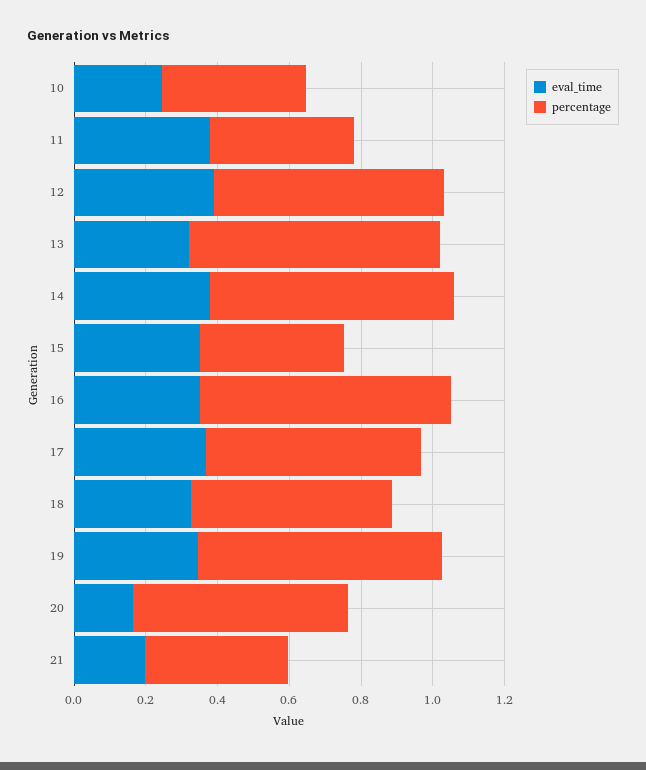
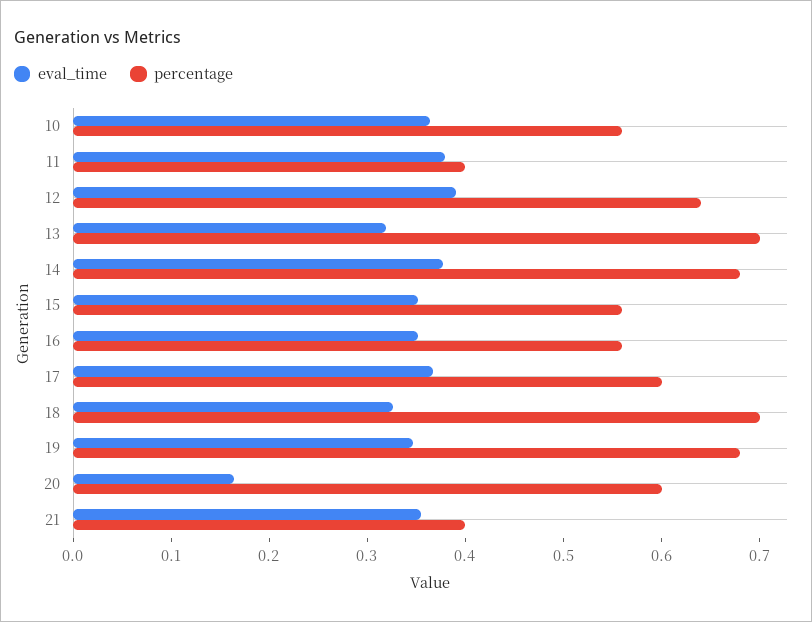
  {
    "eval_time": {
-     "10": 0.25,
+     "10": 0.36,
      "11": 0.38,
      "12": 0.4,
      "13": 0.32,
      "14": 0.38,
      "15": 0.36,
      "16": 0.36,
      "17": 0.36,
      "18": 0.32,
      "19": 0.34,
      "20": 0.16,
-     "21": 0.2
+     "21": 0.36
    },
    "percentage": {
-     "10": 0.4,
+     "10": 0.56,
      "11": 0.4,
      "12": 0.64,
      "13": 0.7,
      "14": 0.68,
-     "15": 0.4,
+     "15": 0.56,
-     "16": 0.7,
+     "16": 0.56,
      "17": 0.6,
-     "18": 0.55,
+     "18": 0.7,
      "19": 0.68,
      "20": 0.6,
      "21": 0.4
    }
  }

